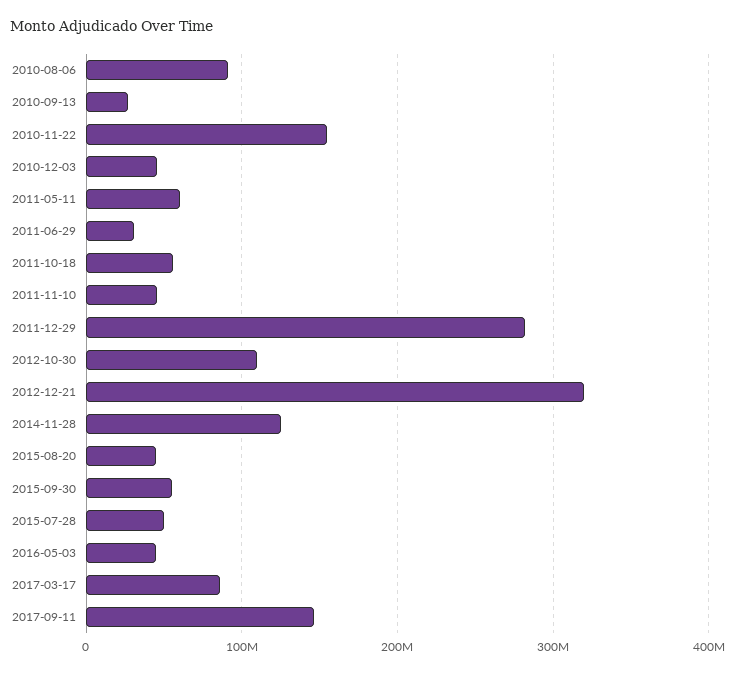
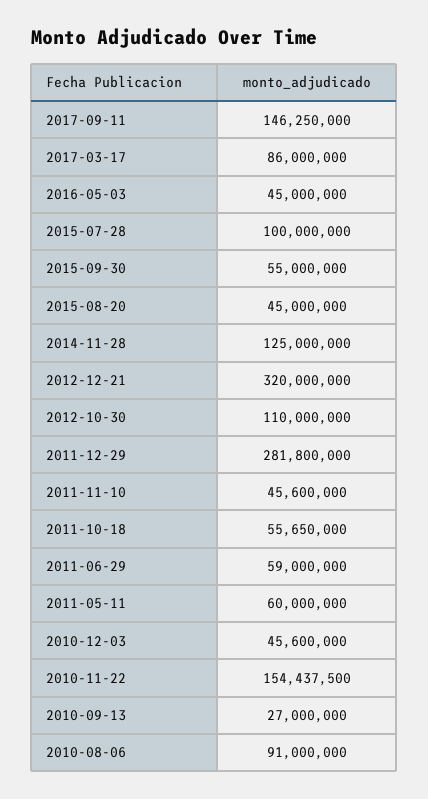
  {
    "2010-08-06": 91000000,
    "2010-09-13": 27000000,
    "2010-11-22": 154437500,
    "2010-12-03": 45600000,
    "2011-05-11": 60000000,
-   "2011-06-29": 30000000,
+   "2011-06-29": 59000000,
    "2011-10-18": 55650000,
    "2011-11-10": 45600000,
    "2011-12-29": 281800000,
    "2012-10-30": 110000000,
    "2012-12-21": 320000000,
    "2014-11-28": 125000000,
    "2015-08-20": 45000000,
    "2015-09-30": 55000000,
-   "2015-07-28": 50000000,
+   "2015-07-28": 100000000,
    "2016-05-03": 45000000,
    "2017-03-17": 86000000,
    "2017-09-11": 146250000
  }

